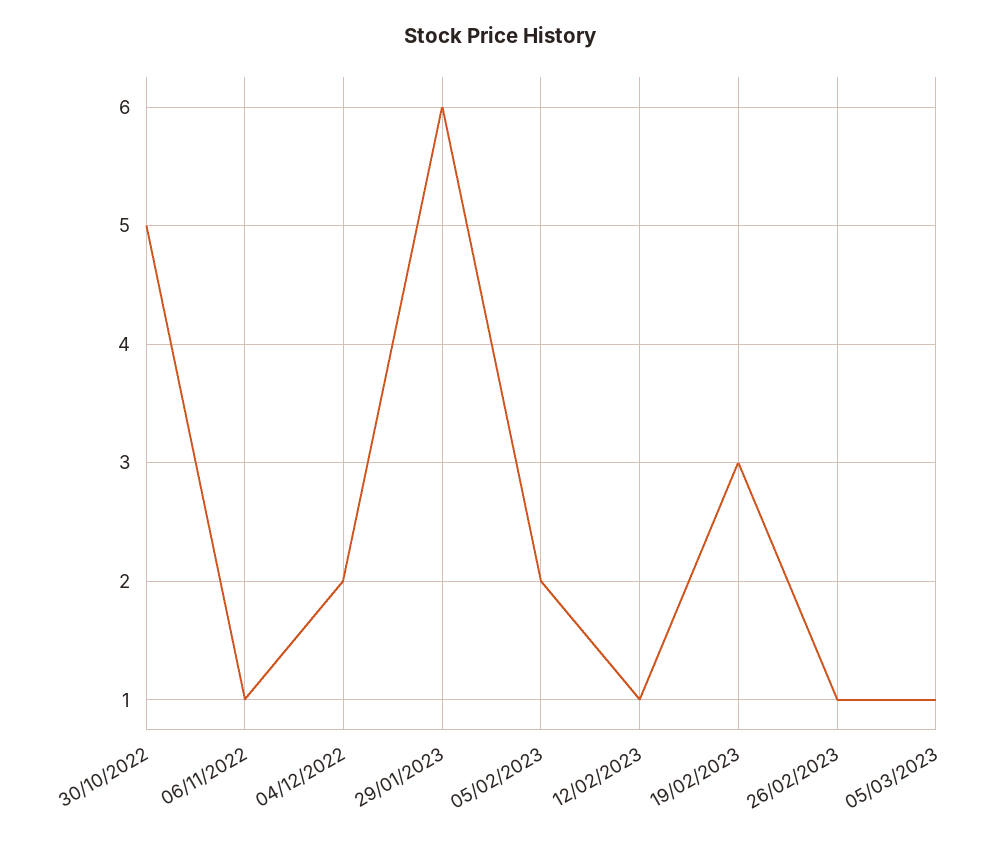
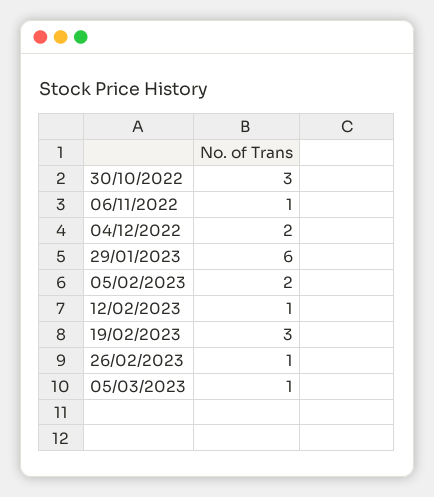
  {
-   "30/10/2022": 5,
+   "30/10/2022": 3,
    "06/11/2022": 1,
    "04/12/2022": 2,
    "29/01/2023": 6,
    "05/02/2023": 2,
    "12/02/2023": 1,
    "19/02/2023": 3,
    "26/02/2023": 1,
    "05/03/2023": 1
  }

